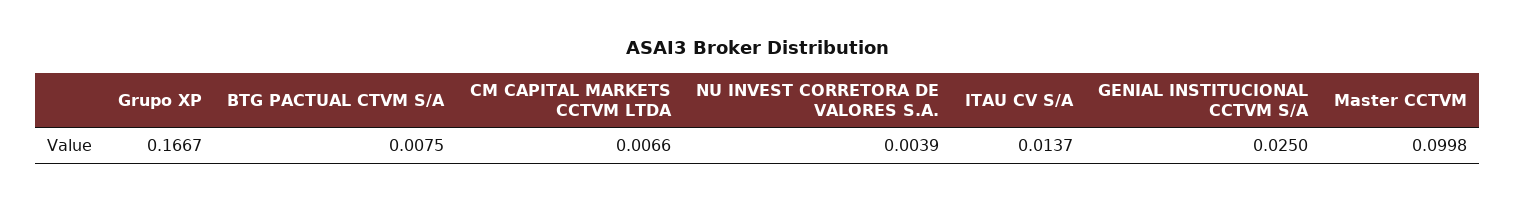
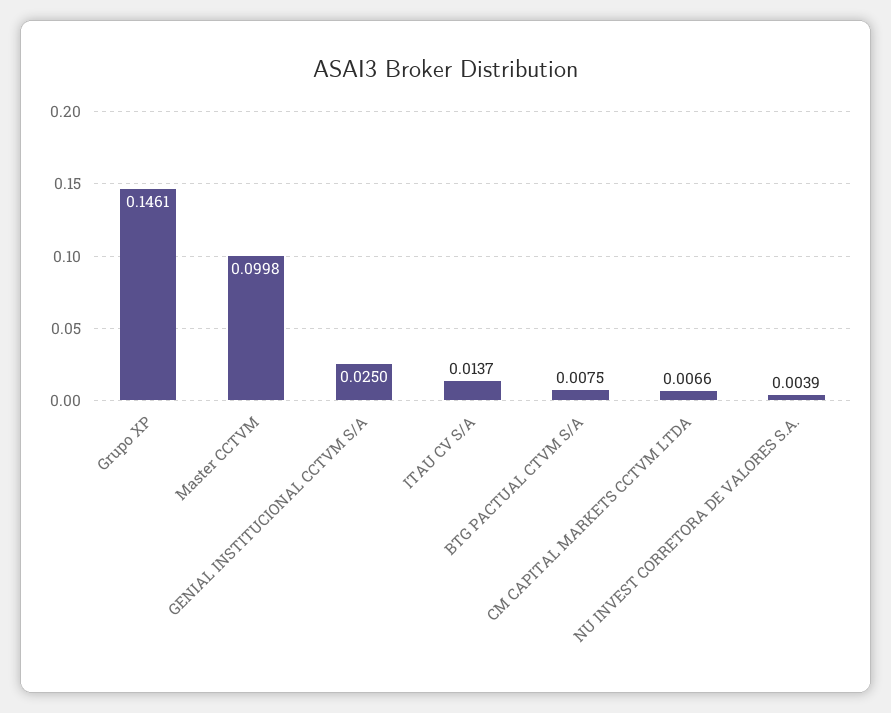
  {
-   "Grupo XP": 0.1667,
+   "Grupo XP": 0.1461,
    "BTG PACTUAL CTVM S/A": 0.0075,
    "CM CAPITAL MARKETS CCTVM LTDA": 0.0066,
    "NU INVEST CORRETORA DE VALORES S.A.": 0.0039,
    "ITAU CV S/A": 0.0137,
    "GENIAL INSTITUCIONAL CCTVM S/A": 0.025,
    "Master CCTVM": 0.0998
  }

